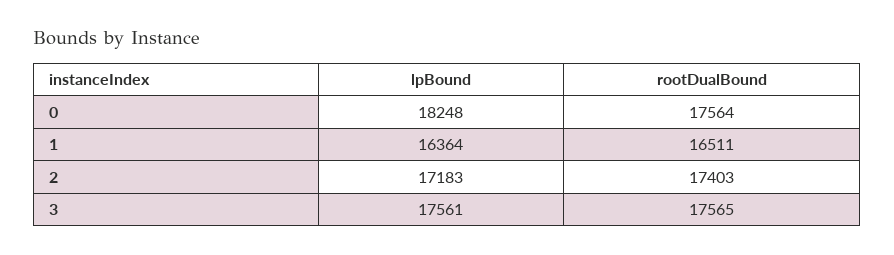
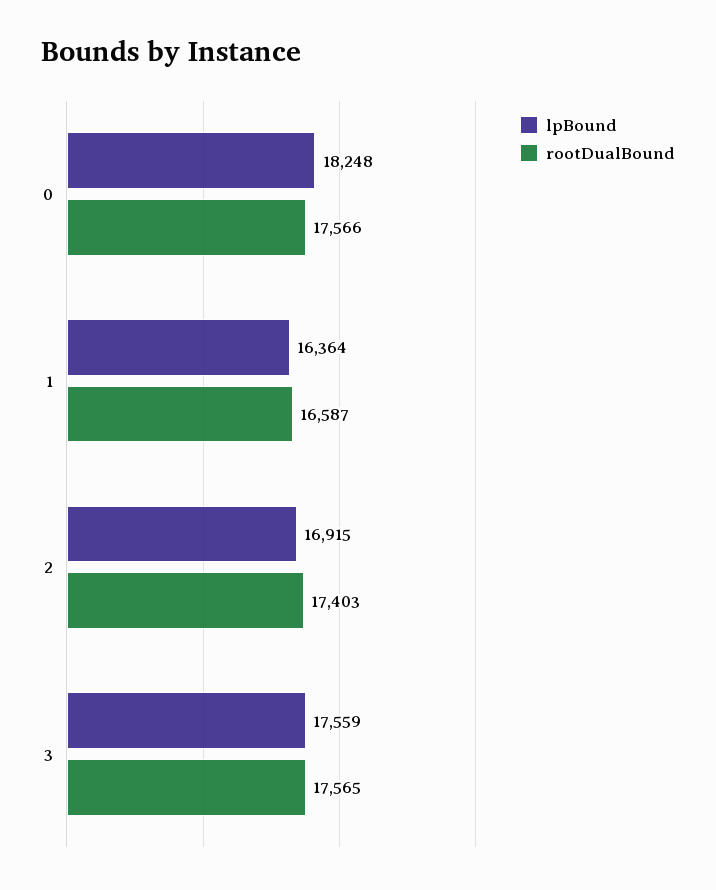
  {
    "lpBound": {
      "0": 18248,
      "1": 16364,
-     "2": 17183,
+     "2": 16915,
-     "3": 17561
+     "3": 17559
    },
    "rootDualBound": {
-     "0": 17564,
+     "0": 17566,
-     "1": 16511,
+     "1": 16587,
      "2": 17403,
      "3": 17565
    }
  }

